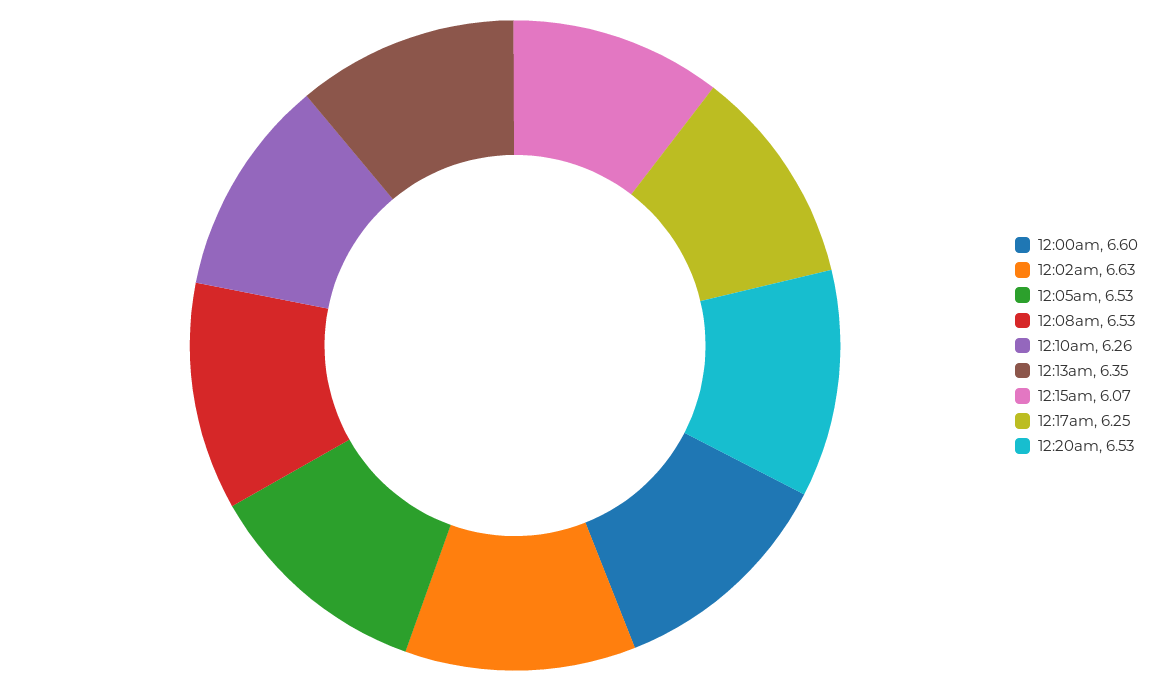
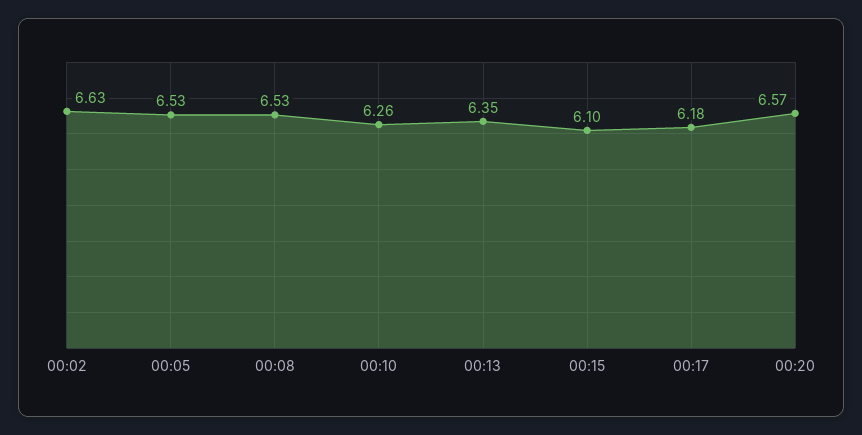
  {
-   "12:00am": 6.6,
    "12:02am": 6.63,
    "12:05am": 6.53,
    "12:08am": 6.53,
    "12:10am": 6.26,
    "12:13am": 6.35,
-   "12:15am": 6.07,
+   "12:15am": 6.1,
-   "12:17am": 6.25,
+   "12:17am": 6.18,
-   "12:20am": 6.53
+   "12:20am": 6.57
  }

